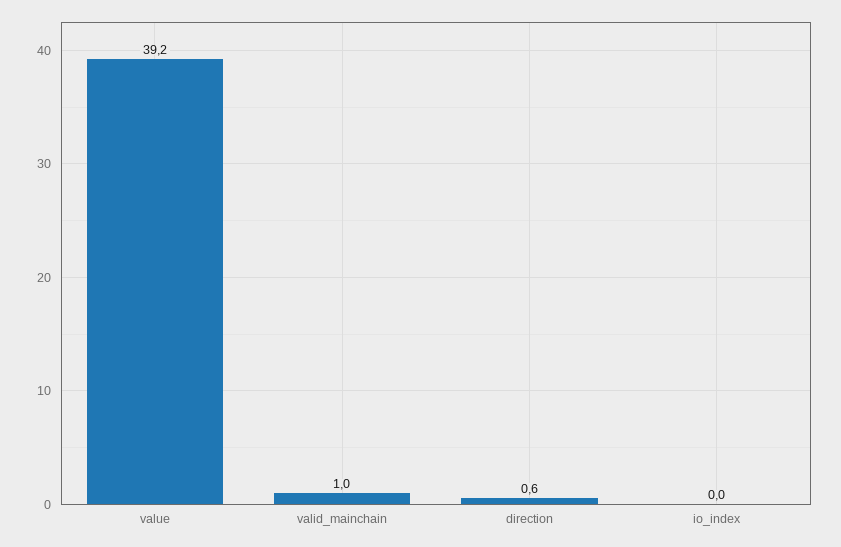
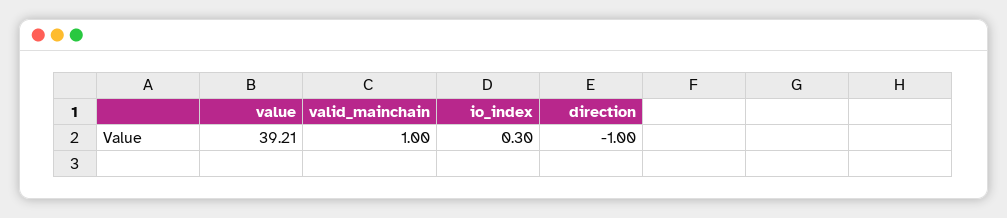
  {
    "value": 39.21,
    "valid_mainchain": 1,
-   "direction": 0.6,
+   "direction": -1,
-   "io_index": 0
+   "io_index": 0.3
  }

